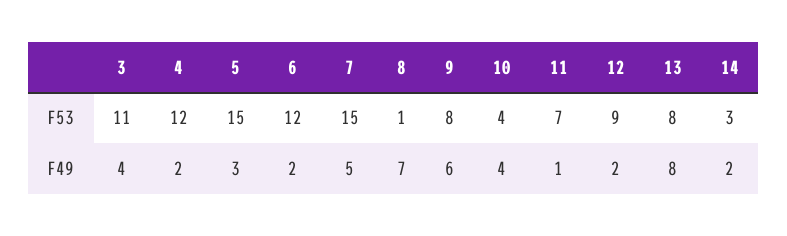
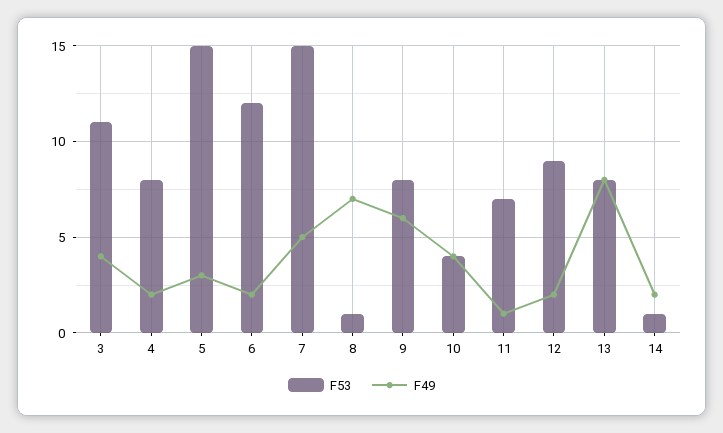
  {
    "F53": {
      "3": 11,
-     "4": 12,
+     "4": 8,
      "5": 15,
      "6": 12,
      "7": 15,
      "8": 1,
      "9": 8,
      "10": 4,
      "11": 7,
      "12": 9,
      "13": 8,
-     "14": 3
+     "14": 1
    },
    "F49": {
      "3": 4,
      "4": 2,
      "5": 3,
      "6": 2,
      "7": 5,
      "8": 7,
      "9": 6,
      "10": 4,
      "11": 1,
      "12": 2,
      "13": 8,
      "14": 2
    }
  }

